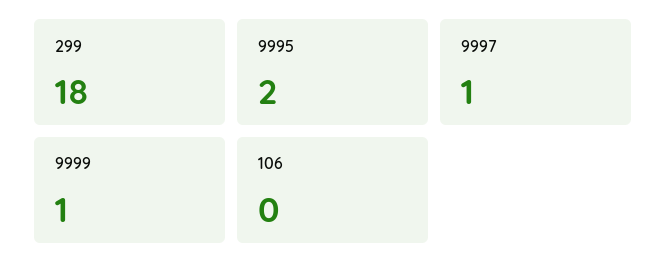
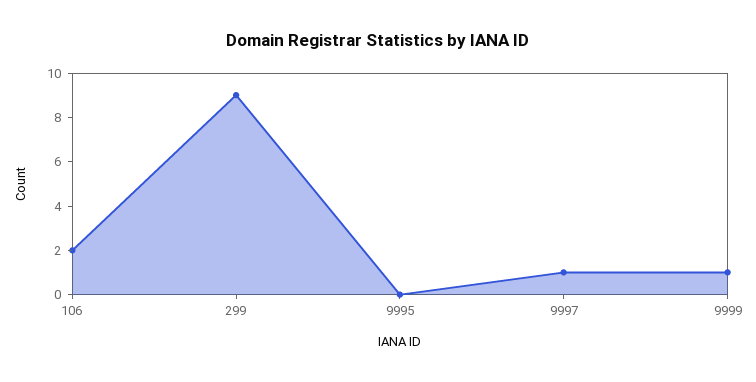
  {
-   "299": 18,
+   "299": 9,
-   "9995": 2,
+   "9995": 0,
    "9997": 1,
    "9999": 1,
-   "106": 0
+   "106": 2
  }

